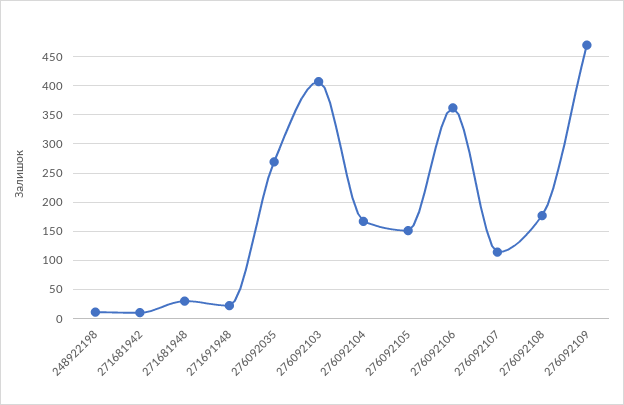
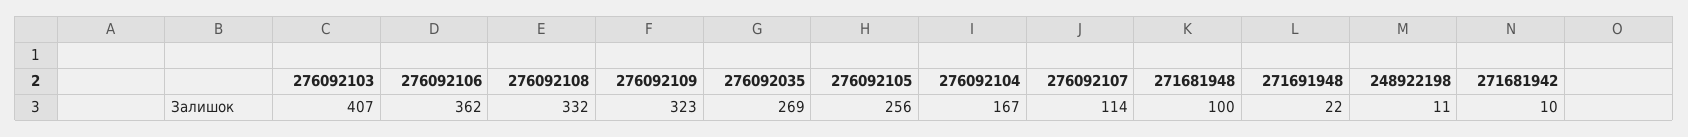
  {
    "248922198": 11,
    "271681942": 10,
-   "271681948": 25,
+   "271681948": 100,
    "271691948": 22,
    "276092035": 269,
    "276092103": 407,
    "276092104": 167,
-   "276092105": 150,
+   "276092105": 256,
    "276092106": 362,
    "276092107": 114,
-   "276092108": 175,
+   "276092108": 332,
-   "276092109": 475
+   "276092109": 323
  }

